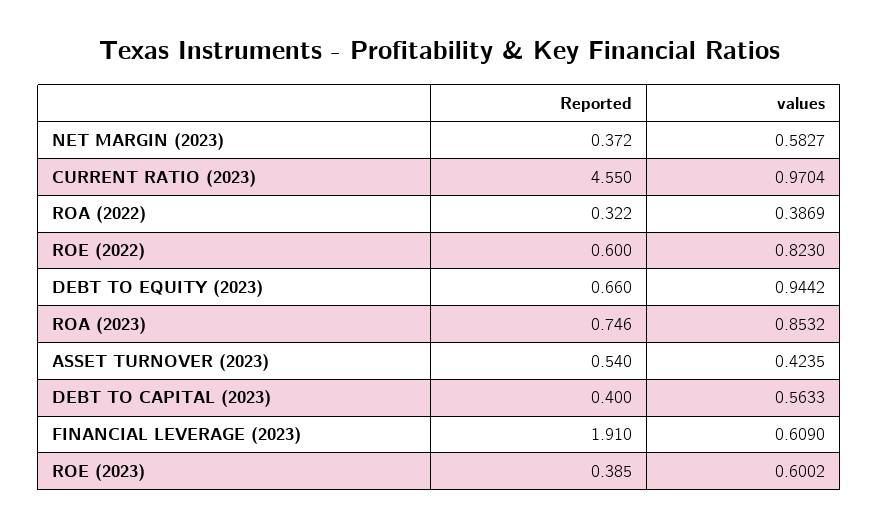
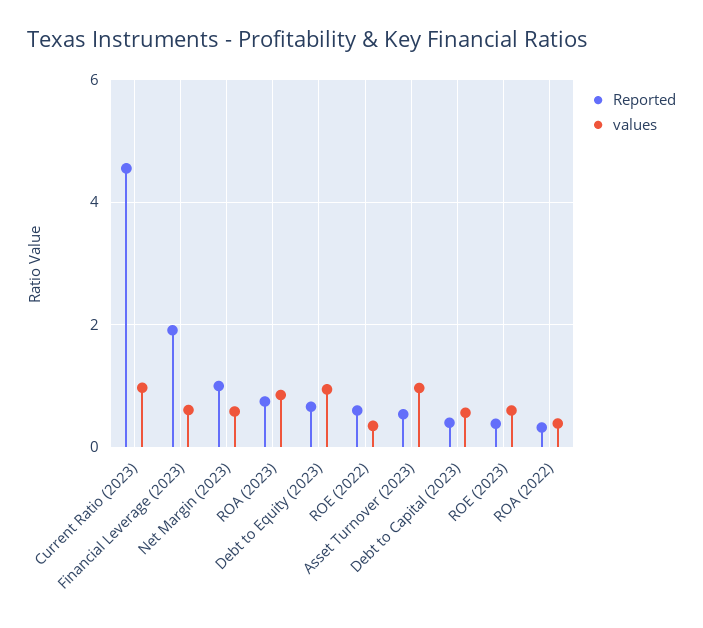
  {
    "Reported": {
-     "NET MARGIN (2023)": 0.372,
+     "NET MARGIN (2023)": 1,
      "CURRENT RATIO (2023)": 4.55,
      "ROA (2022)": 0.322,
      "ROE (2022)": 0.6,
      "DEBT TO EQUITY (2023)": 0.66,
      "ROA (2023)": 0.746,
      "ASSET TURNOVER (2023)": 0.54,
      "DEBT TO CAPITAL (2023)": 0.4,
      "FINANCIAL LEVERAGE (2023)": 1.91,
      "ROE (2023)": 0.385
    },
    "values": {
      "NET MARGIN (2023)": 0.5827,
      "CURRENT RATIO (2023)": 0.9704,
      "ROA (2022)": 0.3869,
-     "ROE (2022)": 0.823,
+     "ROE (2022)": 0.4,
      "DEBT TO EQUITY (2023)": 0.9442,
      "ROA (2023)": 0.8532,
-     "ASSET TURNOVER (2023)": 0.4235,
+     "ASSET TURNOVER (2023)": 1,
      "DEBT TO CAPITAL (2023)": 0.5633,
      "FINANCIAL LEVERAGE (2023)": 0.609,
      "ROE (2023)": 0.6002
    }
  }

